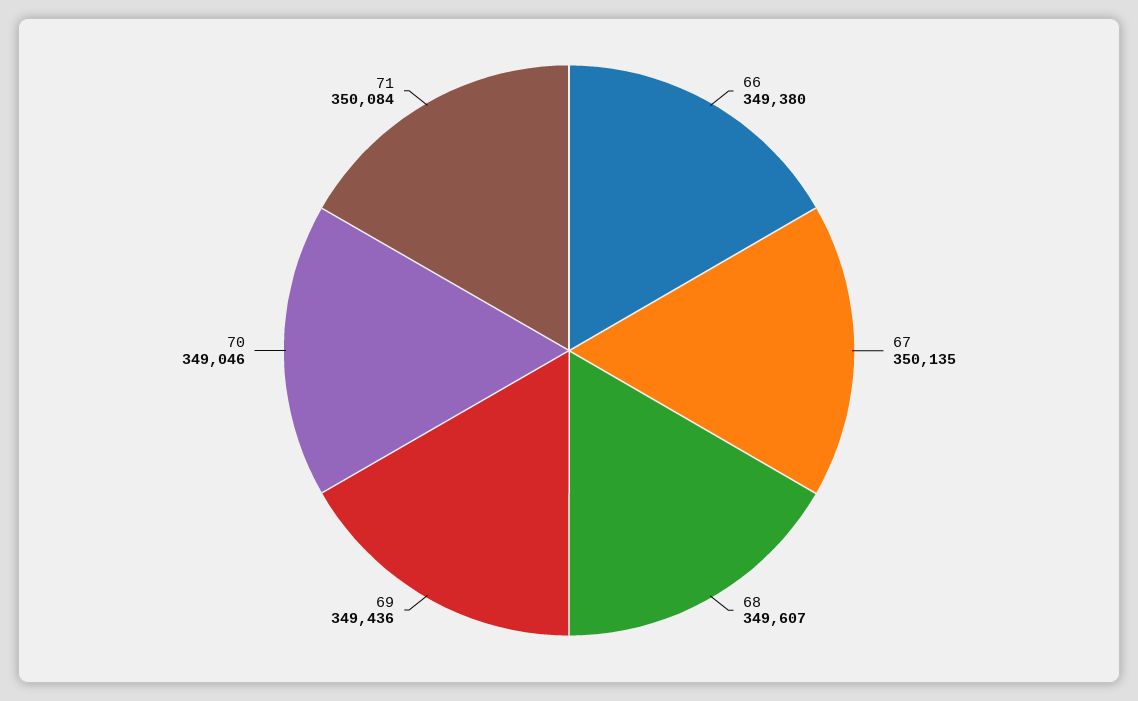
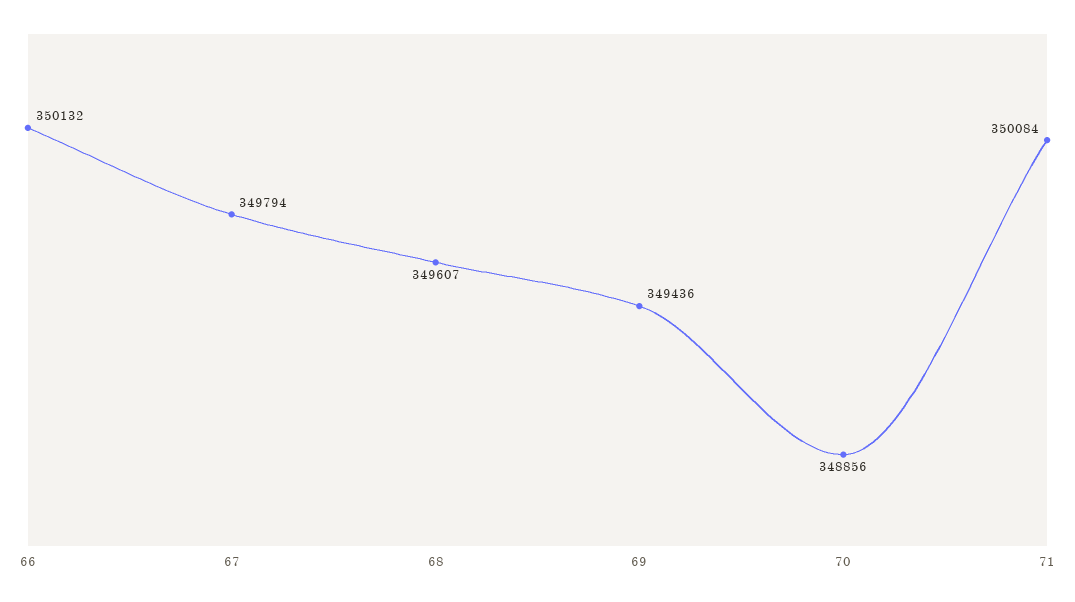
  {
-   "66": 349380,
+   "66": 350132,
-   "67": 350135,
+   "67": 349794,
    "68": 349607,
    "69": 349436,
-   "70": 349046,
+   "70": 348856,
    "71": 350084
  }

